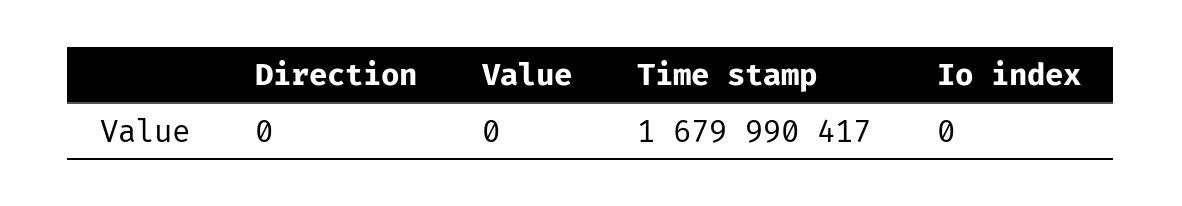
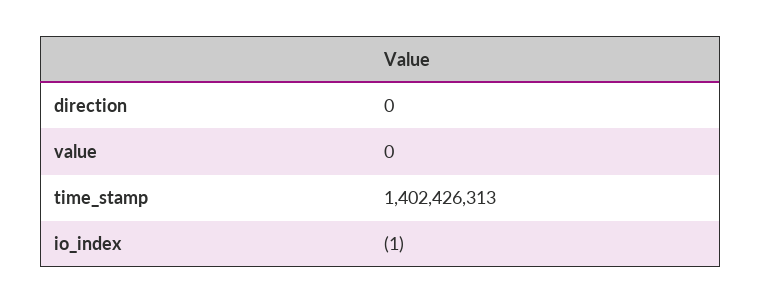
  {
    "Direction": 0,
    "Value": 0,
-   "Time stamp": 1679990417,
+   "Time stamp": 1402426313,
-   "Io index": 0
+   "Io index": -1
  }

